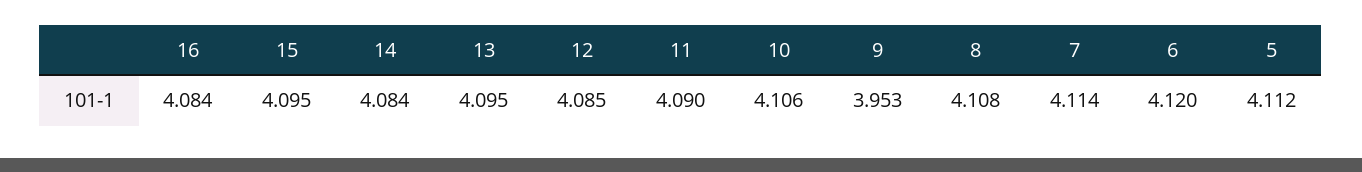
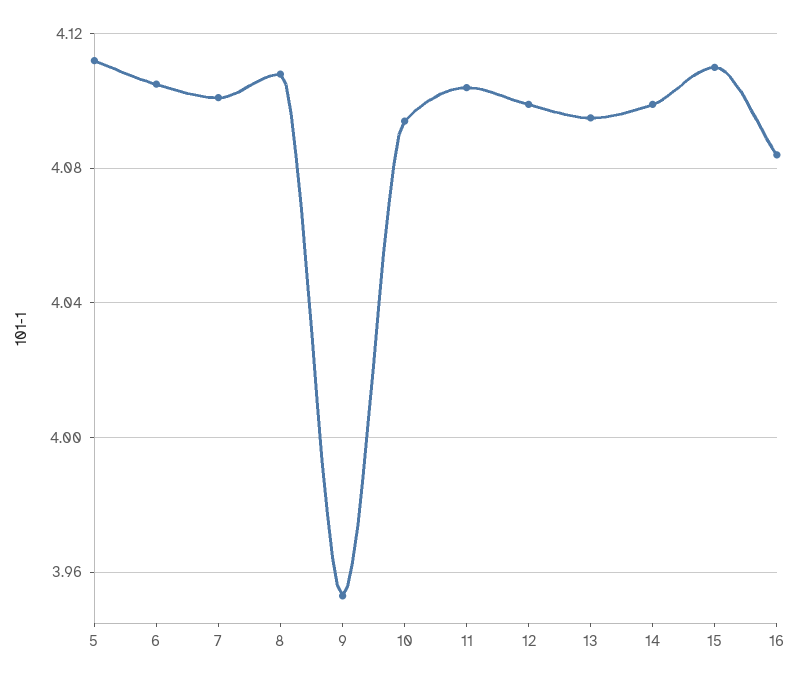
  {
    "16": 4.084,
-   "15": 4.095,
+   "15": 4.11,
-   "14": 4.084,
+   "14": 4.1,
    "13": 4.095,
-   "12": 4.085,
+   "12": 4.1,
-   "11": 4.09,
+   "11": 4.105,
-   "10": 4.106,
+   "10": 4.095,
    "9": 3.953,
    "8": 4.108,
-   "7": 4.114,
+   "7": 4.1,
-   "6": 4.12,
+   "6": 4.105,
    "5": 4.112
  }

